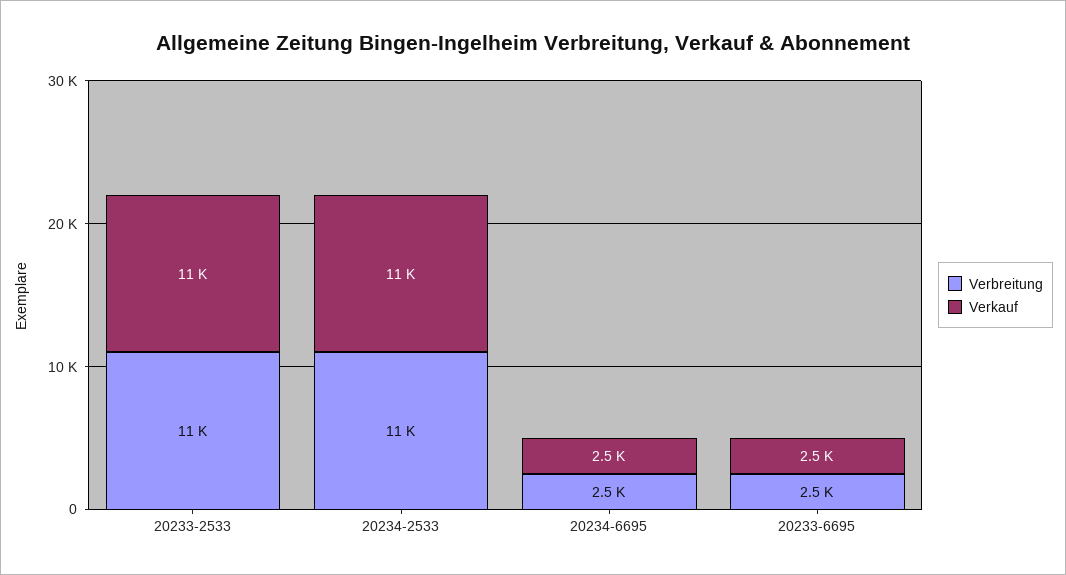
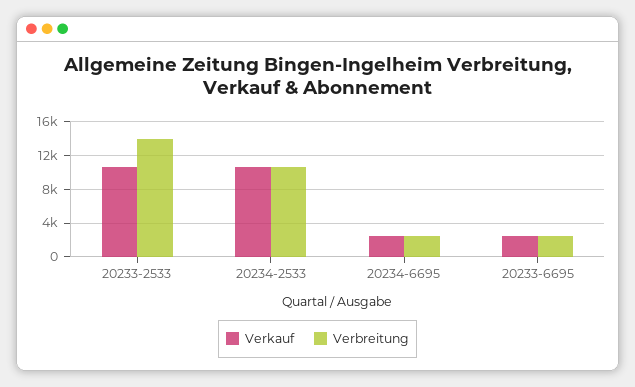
  {
    "Verbreitung": {
-     "20233-2533": 11000,
+     "20233-2533": 14000,
      "20234-2533": 11000,
      "20234-6695": 2500,
      "20233-6695": 2500
    },
    "Verkauf": {
      "20233-2533": 11000,
      "20234-2533": 11000,
      "20234-6695": 2500,
      "20233-6695": 2500
    }
  }

